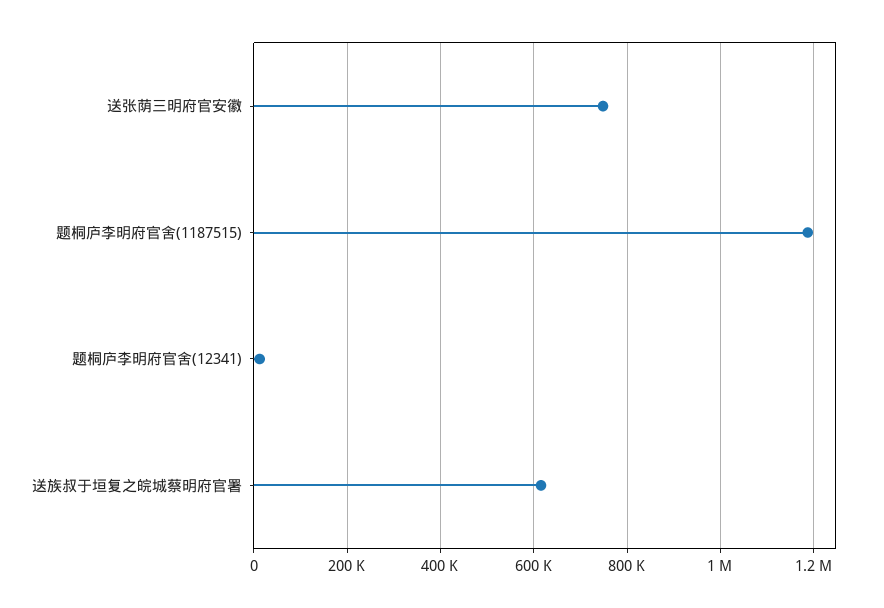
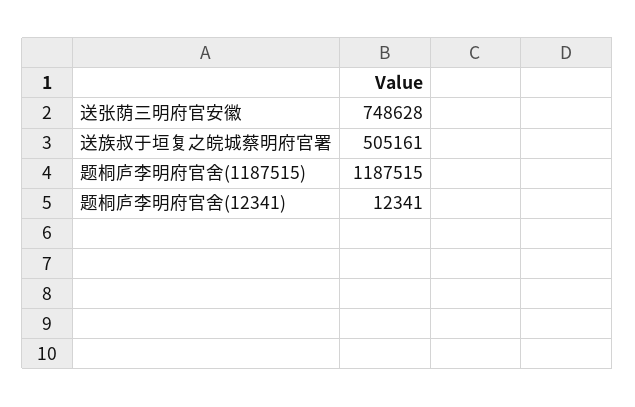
  {
    "送张荫三明府官安徽": 748628,
    "题桐庐李明府官舍(1187515)": 1187515,
    "题桐庐李明府官舍(12341)": 12341,
-   "送族叔于垣复之皖城蔡明府官署": 620000
+   "送族叔于垣复之皖城蔡明府官署": 505161
  }

